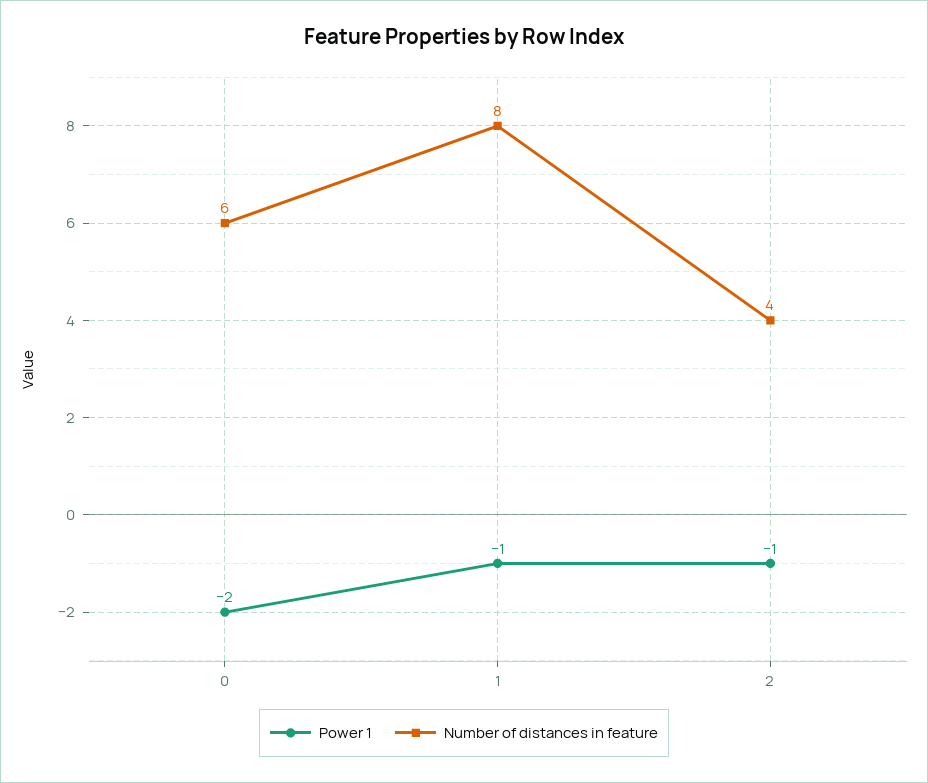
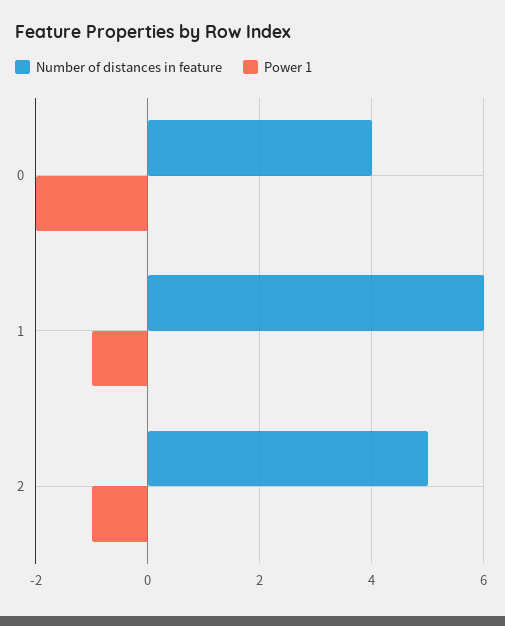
  {
    "Power 1": {
      "0": -2,
      "1": -1,
      "2": -1
    },
    "Number of distances in feature": {
-     "0": 6,
+     "0": 4,
-     "1": 8,
+     "1": 6,
-     "2": 4
+     "2": 5
    }
  }

